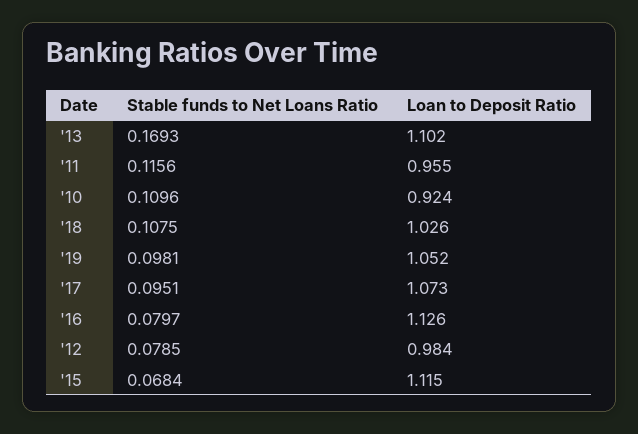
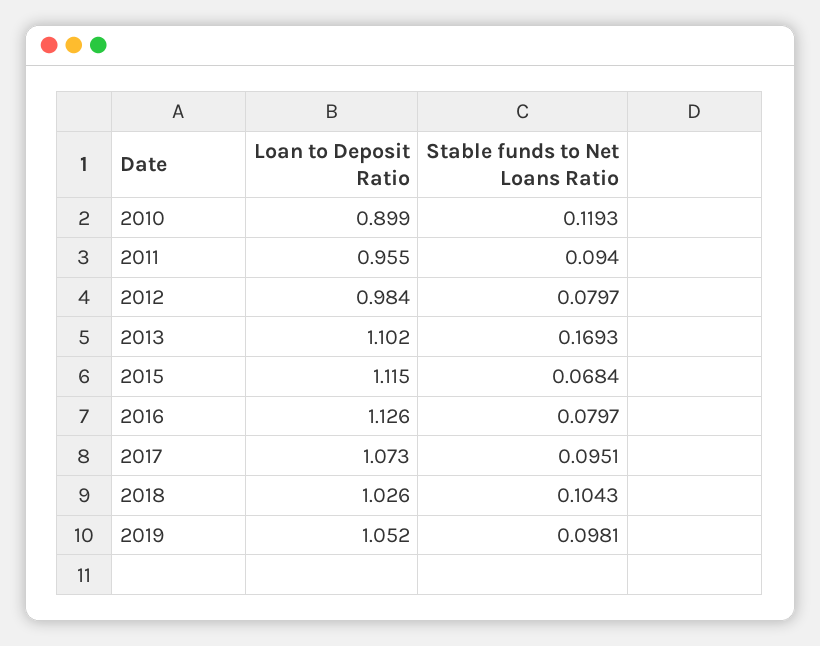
  {
    "Stable funds to Net Loans Ratio": {
      "'13": 0.1693,
-     "'11": 0.1156,
+     "'11": 0.094,
-     "'10": 0.1096,
+     "'10": 0.1193,
-     "'18": 0.1075,
+     "'18": 0.1043,
      "'19": 0.0981,
      "'17": 0.0951,
      "'16": 0.0797,
-     "'12": 0.0785,
+     "'12": 0.0797,
      "'15": 0.0684
    },
    "Loan to Deposit Ratio": {
      "'13": 1.102,
      "'11": 0.955,
-     "'10": 0.924,
+     "'10": 0.899,
      "'18": 1.026,
      "'19": 1.052,
      "'17": 1.073,
      "'16": 1.126,
      "'12": 0.984,
      "'15": 1.115
    }
  }

